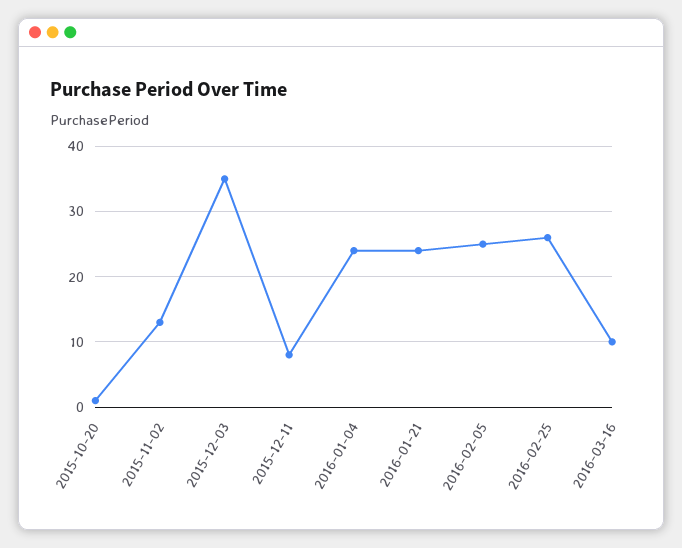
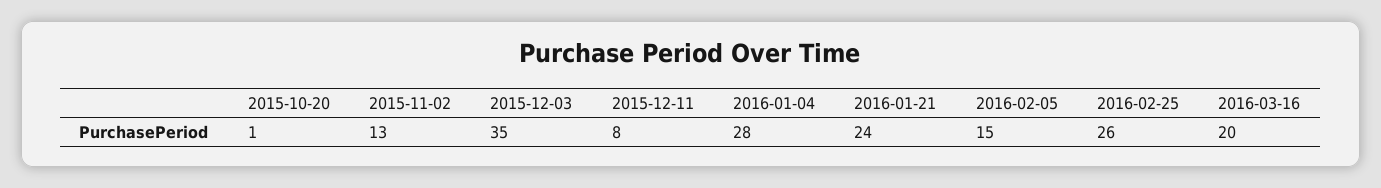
  {
    "2015-10-20": 1,
    "2015-11-02": 13,
    "2015-12-03": 35,
    "2015-12-11": 8,
-   "2016-01-04": 24,
+   "2016-01-04": 28,
    "2016-01-21": 24,
-   "2016-02-05": 25,
+   "2016-02-05": 15,
    "2016-02-25": 26,
-   "2016-03-16": 10
+   "2016-03-16": 20
  }

